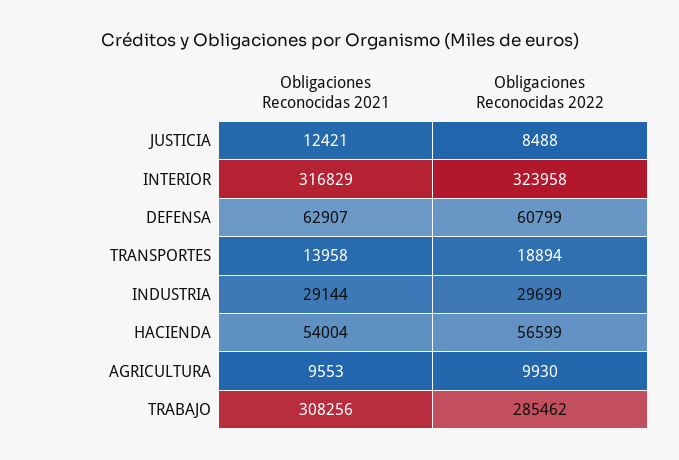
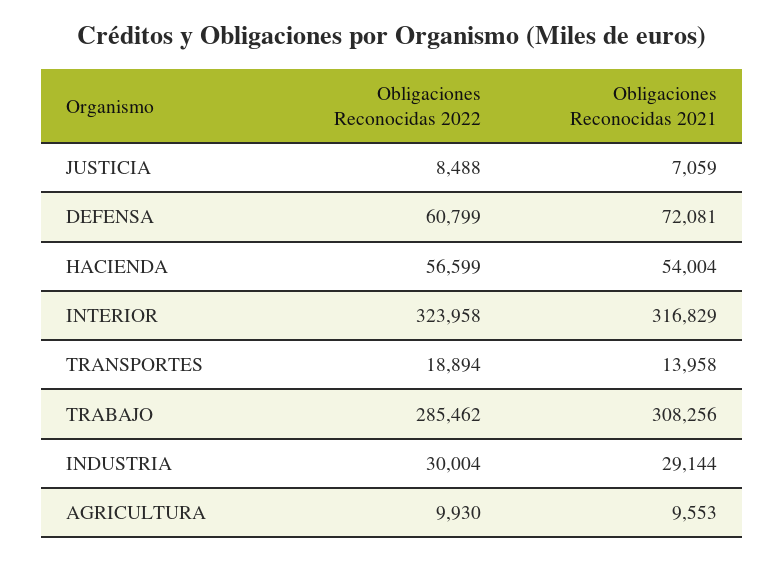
  {
    "Obligaciones Reconocidas 2021": {
-     "JUSTICIA": 12421,
+     "JUSTICIA": 7059,
      "INTERIOR": 316829,
-     "DEFENSA": 62907,
+     "DEFENSA": 72081,
      "TRANSPORTES": 13958,
      "INDUSTRIA": 29144,
      "HACIENDA": 54004,
      "AGRICULTURA": 9553,
      "TRABAJO": 308256
    },
    "Obligaciones Reconocidas 2022": {
      "JUSTICIA": 8488,
      "INTERIOR": 323958,
      "DEFENSA": 60799,
      "TRANSPORTES": 18894,
-     "INDUSTRIA": 29699,
+     "INDUSTRIA": 30004,
      "HACIENDA": 56599,
      "AGRICULTURA": 9930,
      "TRABAJO": 285462
    }
  }

